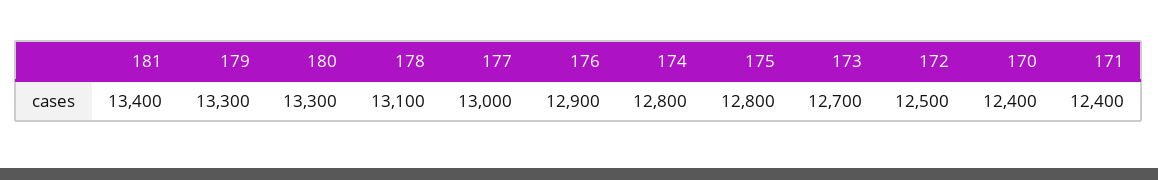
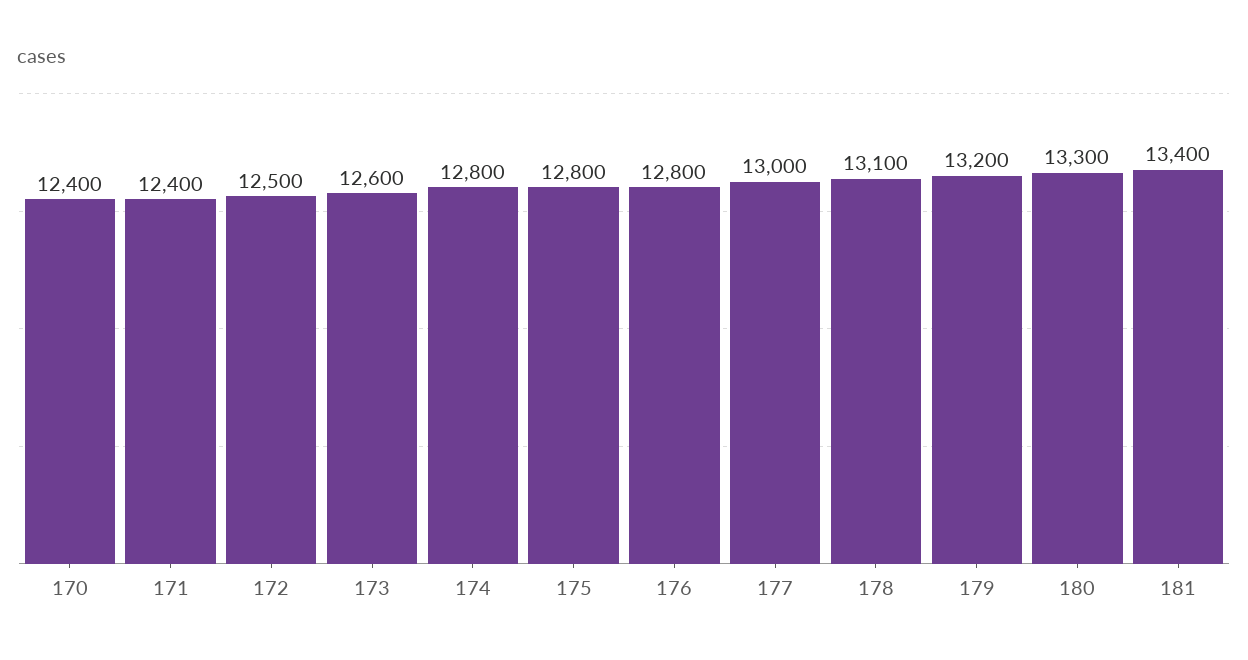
  {
    "181": 13400,
-   "179": 13300,
+   "179": 13200,
    "180": 13300,
    "178": 13100,
    "177": 13000,
-   "176": 12900,
+   "176": 12800,
    "174": 12800,
    "175": 12800,
-   "173": 12700,
+   "173": 12600,
    "172": 12500,
    "170": 12400,
    "171": 12400
  }

